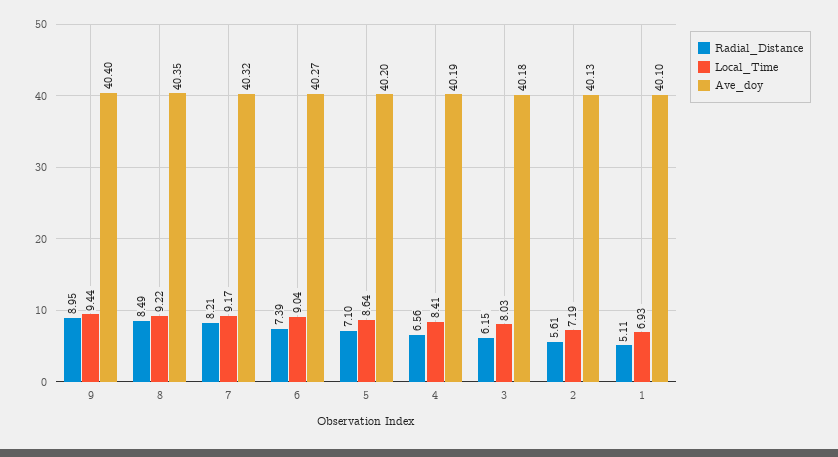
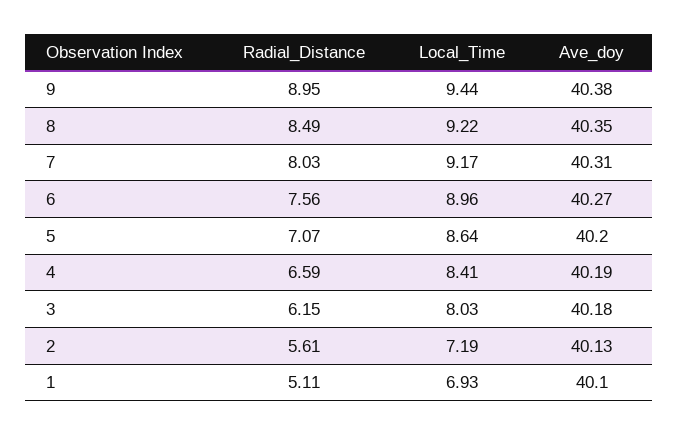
  {
    "Radial_Distance": {
      "9": 8.95,
      "8": 8.49,
-     "7": 8.21,
+     "7": 8.03,
-     "6": 7.39,
+     "6": 7.56,
-     "5": 7.1,
+     "5": 7.07,
-     "4": 6.56,
+     "4": 6.59,
      "3": 6.15,
      "2": 5.61,
      "1": 5.11
    },
    "Local_Time": {
      "9": 9.44,
      "8": 9.22,
      "7": 9.17,
-     "6": 9.04,
+     "6": 8.96,
      "5": 8.64,
      "4": 8.41,
      "3": 8.03,
      "2": 7.19,
      "1": 6.93
    },
    "Ave_doy": {
-     "9": 40.4,
+     "9": 40.38,
      "8": 40.35,
-     "7": 40.32,
+     "7": 40.31,
      "6": 40.27,
      "5": 40.2,
      "4": 40.19,
      "3": 40.18,
      "2": 40.13,
      "1": 40.1
    }
  }

